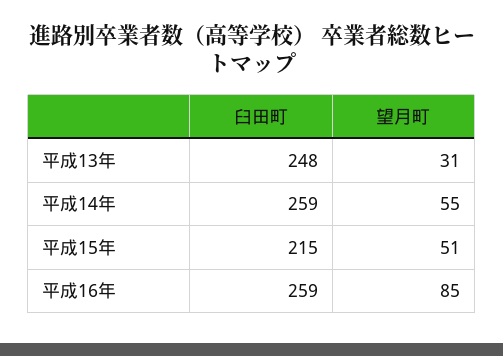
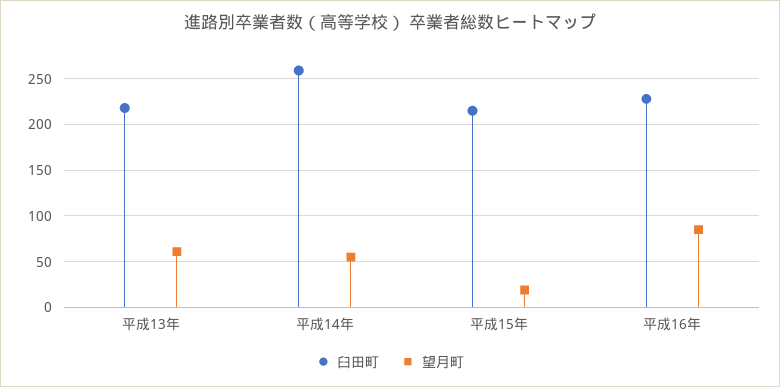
  {
    "臼田町": {
-     "平成13年": 248,
+     "平成13年": 220,
      "平成14年": 259,
      "平成15年": 215,
-     "平成16年": 259
+     "平成16年": 230
    },
    "望月町": {
-     "平成13年": 31,
+     "平成13年": 60,
      "平成14年": 55,
-     "平成15年": 51,
+     "平成15年": 20,
      "平成16年": 85
    }
  }

